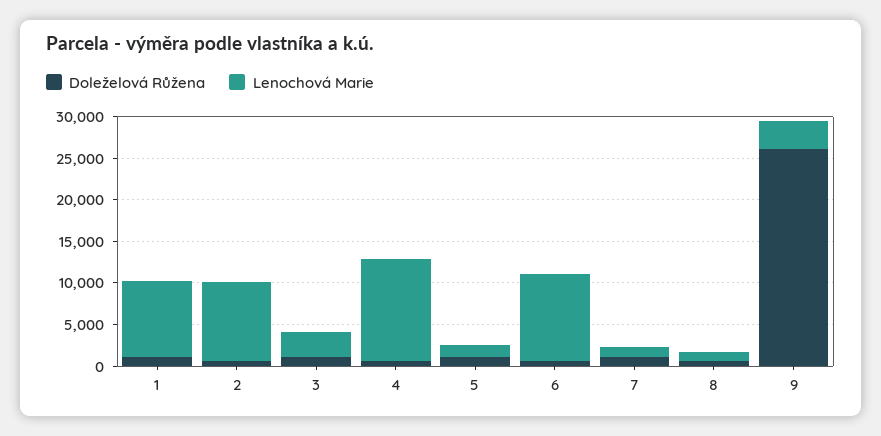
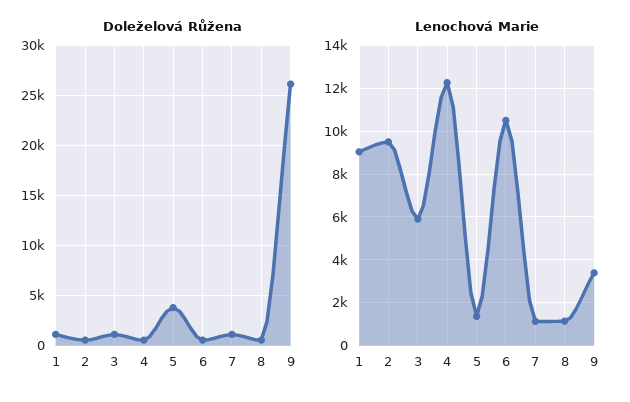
  {
    "Doleželová Růžena": {
      "1": 1000,
      "2": 1000,
      "3": 1000,
      "4": 1000,
-     "5": 1000,
+     "5": 4000,
      "6": 1000,
      "7": 1000,
      "8": 1000,
      "9": 26000
    },
    "Lenochová Marie": {
      "1": 9000,
      "2": 9500,
-     "3": 3000,
+     "3": 6000,
      "4": 12500,
      "5": 1500,
      "6": 10500,
      "7": 1000,
      "8": 1000,
      "9": 3500
    }
  }

